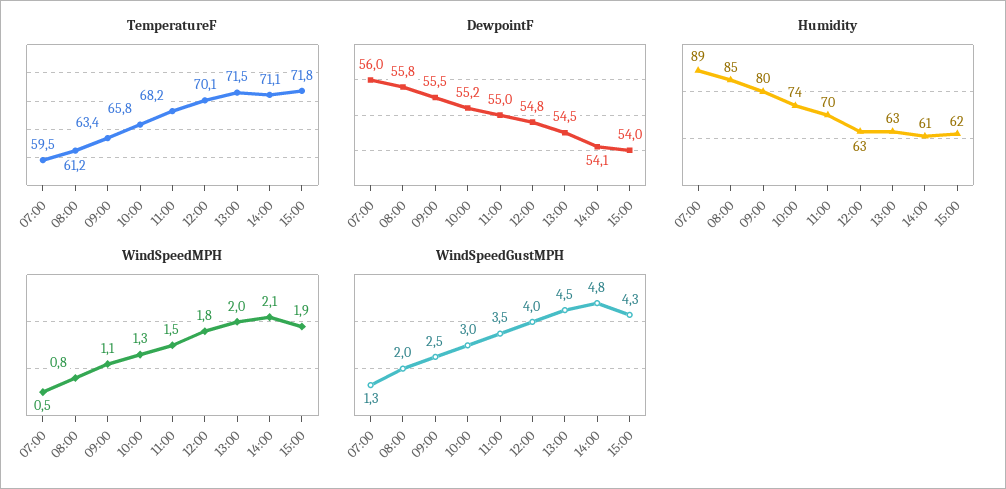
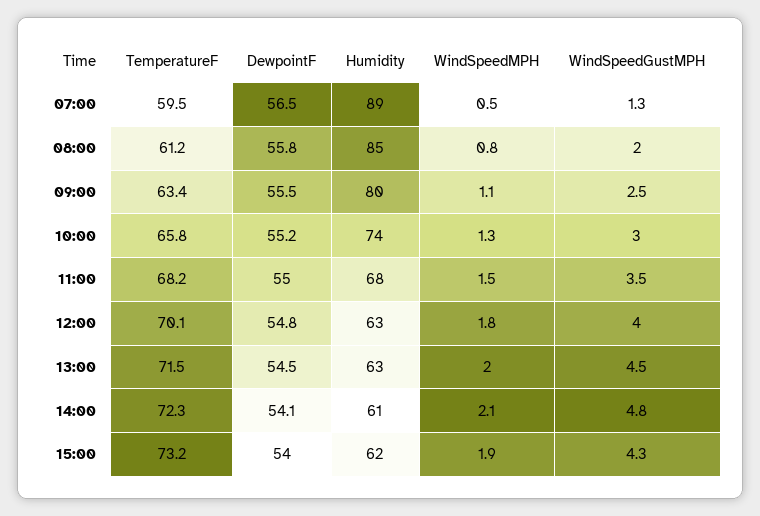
  {
    "TemperatureF": {
      "07:00": 59.5,
      "08:00": 61.2,
      "09:00": 63.4,
      "10:00": 65.8,
      "11:00": 68.2,
      "12:00": 70.1,
      "13:00": 71.5,
-     "14:00": 71.1,
+     "14:00": 72.3,
-     "15:00": 71.8
+     "15:00": 73.2
    },
    "DewpointF": {
-     "07:00": 56,
+     "07:00": 56.5,
      "08:00": 55.8,
      "09:00": 55.5,
      "10:00": 55.2,
      "11:00": 55,
      "12:00": 54.8,
      "13:00": 54.5,
      "14:00": 54.1,
      "15:00": 54
    },
    "Humidity": {
      "07:00": 89,
      "08:00": 85,
      "09:00": 80,
      "10:00": 74,
-     "11:00": 70,
+     "11:00": 68,
      "12:00": 63,
      "13:00": 63,
      "14:00": 61,
      "15:00": 62
    },
    "WindSpeedMPH": {
      "07:00": 0.5,
      "08:00": 0.8,
      "09:00": 1.1,
      "10:00": 1.3,
      "11:00": 1.5,
      "12:00": 1.8,
      "13:00": 2,
      "14:00": 2.1,
      "15:00": 1.9
    },
    "WindSpeedGustMPH": {
      "07:00": 1.3,
      "08:00": 2,
      "09:00": 2.5,
      "10:00": 3,
      "11:00": 3.5,
      "12:00": 4,
      "13:00": 4.5,
      "14:00": 4.8,
      "15:00": 4.3
    }
  }

